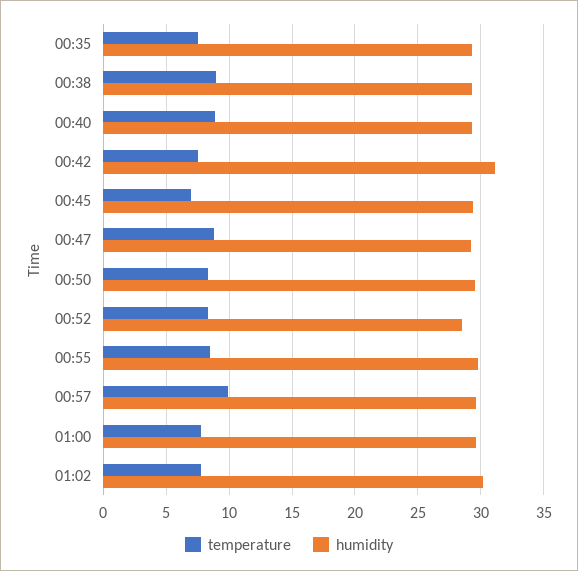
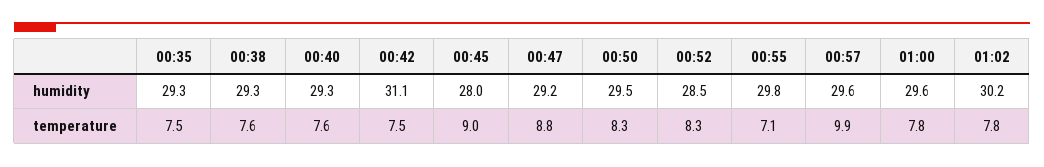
  {
    "temperature": {
      "00:35": 7.5,
-     "00:38": 9,
+     "00:38": 7.6,
-     "00:40": 9,
+     "00:40": 7.6,
      "00:42": 7.5,
-     "00:45": 7,
+     "00:45": 9,
      "00:47": 8.8,
      "00:50": 8.3,
      "00:52": 8.3,
-     "00:55": 8.5,
+     "00:55": 7.1,
      "00:57": 9.9,
      "01:00": 7.8,
      "01:02": 7.8
    },
    "humidity": {
      "00:35": 29.3,
      "00:38": 29.3,
      "00:40": 29.3,
      "00:42": 31.1,
-     "00:45": 29.5,
+     "00:45": 28,
      "00:47": 29.2,
      "00:50": 29.5,
      "00:52": 28.5,
      "00:55": 29.8,
      "00:57": 29.6,
      "01:00": 29.6,
      "01:02": 30.2
    }
  }

